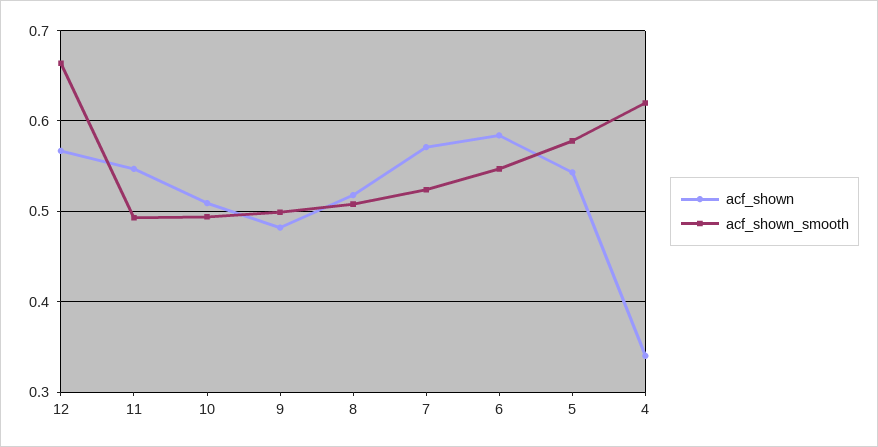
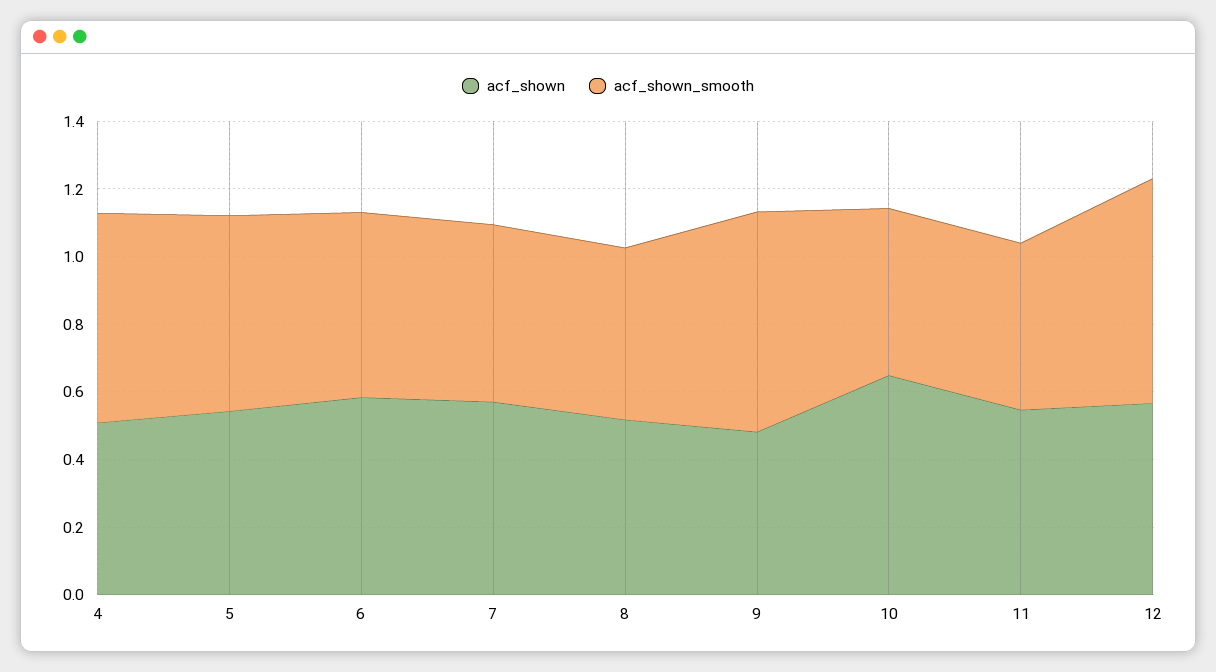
  {
    "acf_shown": {
      "12": 0.57,
      "11": 0.55,
-     "10": 0.51,
+     "10": 0.65,
      "9": 0.48,
      "8": 0.52,
      "7": 0.57,
      "6": 0.58,
      "5": 0.54,
-     "4": 0.34
+     "4": 0.5
    },
    "acf_shown_smooth": {
      "12": 0.66,
      "11": 0.49,
      "10": 0.49,
-     "9": 0.5,
+     "9": 0.65,
      "8": 0.51,
      "7": 0.52,
      "6": 0.55,
      "5": 0.58,
      "4": 0.62
    }
  }

